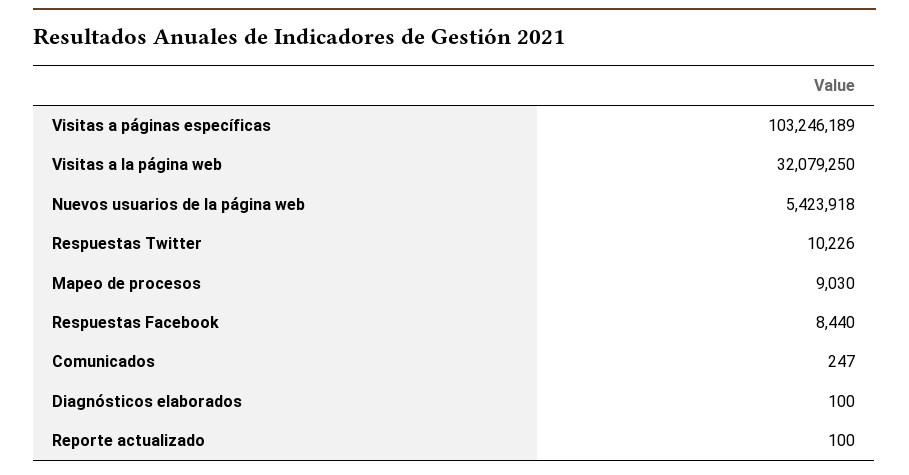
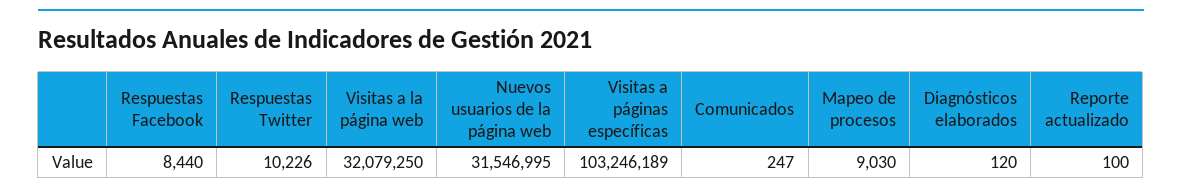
  {
    "Visitas a páginas específicas": 103246189,
    "Visitas a la página web": 32079250,
-   "Nuevos usuarios de la página web": 5423918,
+   "Nuevos usuarios de la página web": 31546995,
    "Respuestas Twitter": 10226,
    "Mapeo de procesos": 9030,
    "Respuestas Facebook": 8440,
    "Comunicados": 247,
-   "Diagnósticos elaborados": 100,
+   "Diagnósticos elaborados": 120,
    "Reporte actualizado": 100
  }

